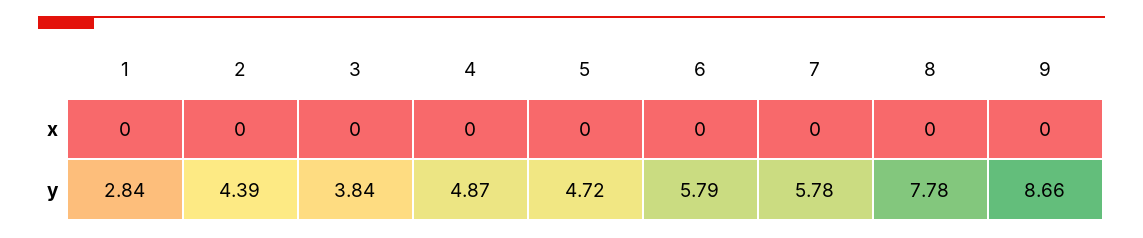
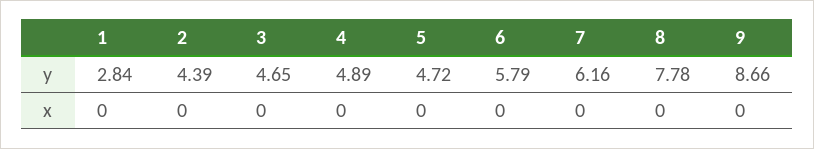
  {
    "1": {
      "x": 0,
      "y": 2.84
    },
    "2": {
      "x": 0,
      "y": 4.39
    },
    "3": {
      "x": 0,
-     "y": 3.84
+     "y": 4.65
    },
    "4": {
      "x": 0,
-     "y": 4.87
+     "y": 4.89
    },
    "5": {
      "x": 0,
      "y": 4.72
    },
    "6": {
      "x": 0,
      "y": 5.79
    },
    "7": {
      "x": 0,
-     "y": 5.78
+     "y": 6.16
    },
    "8": {
      "x": 0,
      "y": 7.78
    },
    "9": {
      "x": 0,
      "y": 8.66
    }
  }

